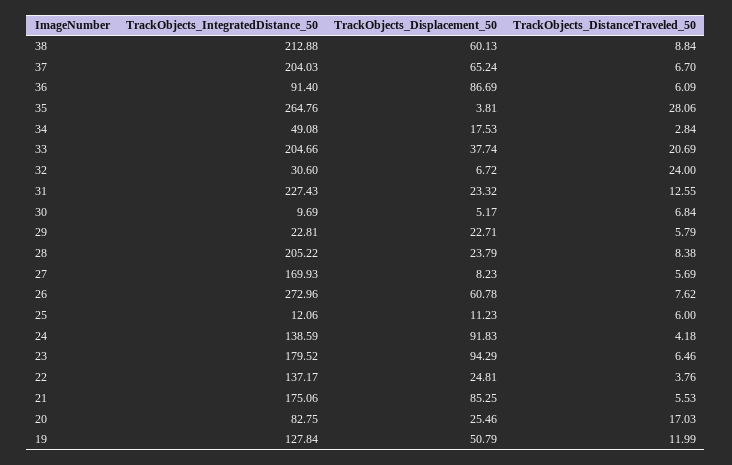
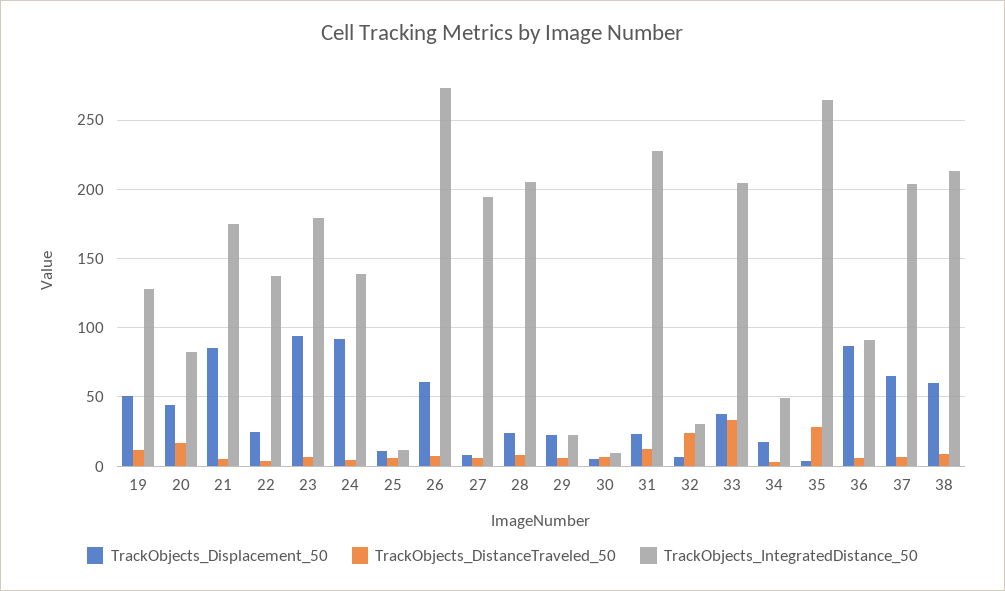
  {
    "TrackObjects_IntegratedDistance_50": {
      "38": 212.88,
      "37": 204.03,
      "36": 91.4,
      "35": 264.76,
      "34": 49.08,
      "33": 204.66,
      "32": 30.6,
      "31": 227.43,
      "30": 9.69,
      "29": 22.81,
      "28": 205.22,
-     "27": 169.93,
+     "27": 195,
      "26": 272.96,
      "25": 12.06,
      "24": 138.59,
      "23": 179.52,
      "22": 137.17,
      "21": 175.06,
      "20": 82.75,
      "19": 127.84
    },
    "TrackObjects_Displacement_50": {
      "38": 60.13,
      "37": 65.24,
      "36": 86.69,
      "35": 3.81,
      "34": 17.53,
      "33": 37.74,
      "32": 6.72,
      "31": 23.32,
      "30": 5.17,
      "29": 22.71,
      "28": 23.79,
      "27": 8.23,
      "26": 60.78,
      "25": 11.23,
      "24": 91.83,
      "23": 94.29,
      "22": 24.81,
      "21": 85.25,
-     "20": 25.46,
+     "20": 45,
      "19": 50.79
    },
    "TrackObjects_DistanceTraveled_50": {
      "38": 8.84,
      "37": 6.7,
      "36": 6.09,
      "35": 28.06,
      "34": 2.84,
-     "33": 20.69,
+     "33": 35,
      "32": 24,
      "31": 12.55,
      "30": 6.84,
      "29": 5.79,
      "28": 8.38,
      "27": 5.69,
      "26": 7.62,
      "25": 6,
      "24": 4.18,
      "23": 6.46,
      "22": 3.76,
      "21": 5.53,
      "20": 17.03,
      "19": 11.99
    }
  }

